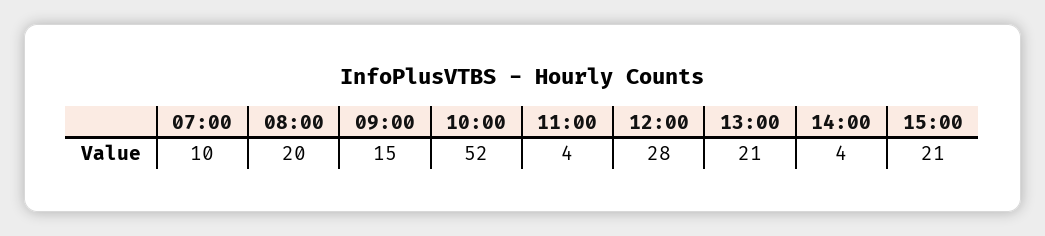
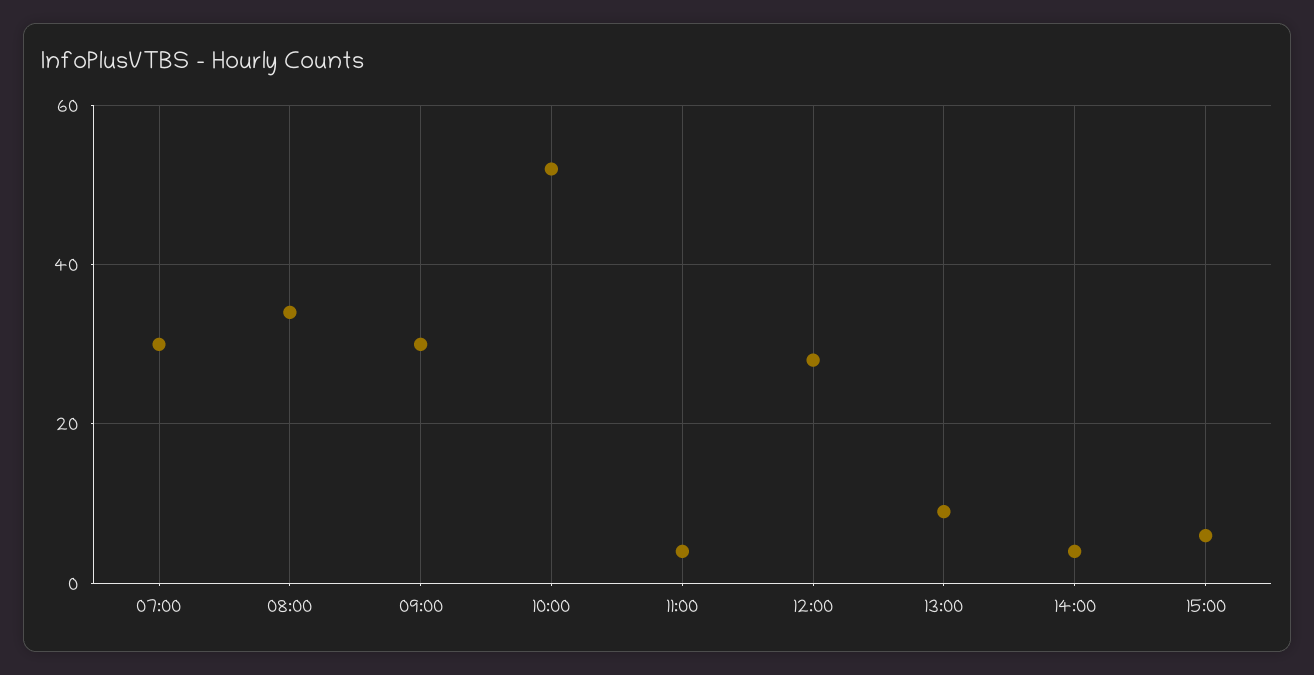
  {
-   "07:00": 10,
+   "07:00": 30,
-   "08:00": 20,
+   "08:00": 35,
-   "09:00": 15,
+   "09:00": 30,
    "10:00": 52,
    "11:00": 4,
    "12:00": 28,
-   "13:00": 21,
+   "13:00": 10,
    "14:00": 4,
-   "15:00": 21
+   "15:00": 5
  }

